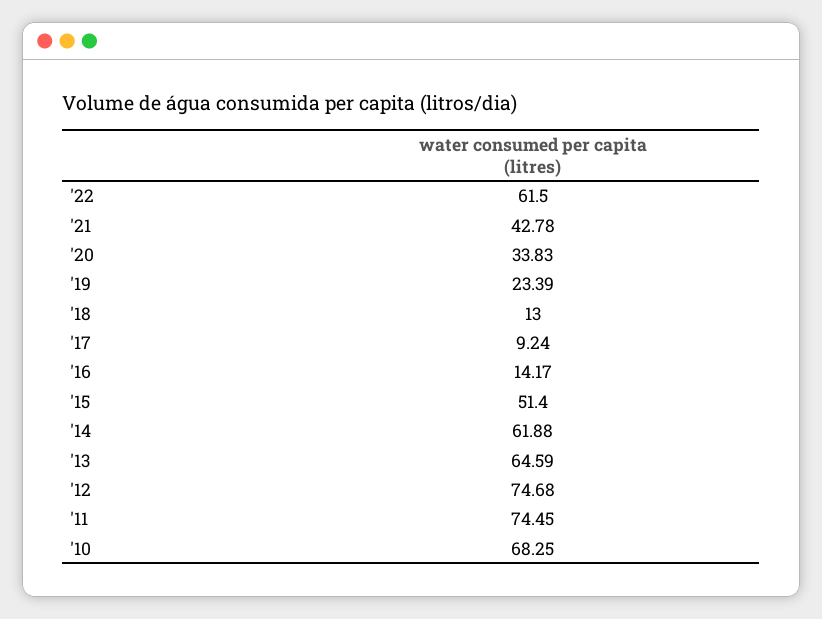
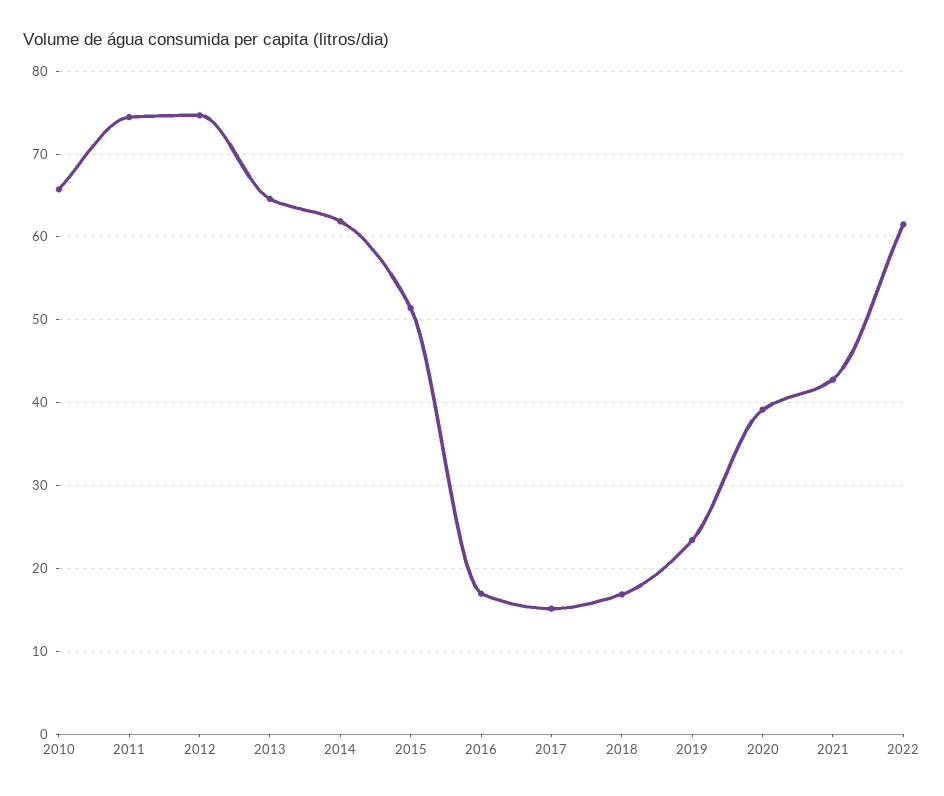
  {
    "'22": 61.5,
    "'21": 42.78,
-   "'20": 33.83,
+   "'20": 39,
    "'19": 23.39,
-   "'18": 13,
+   "'18": 17,
-   "'17": 9.24,
+   "'17": 15,
-   "'16": 14.17,
+   "'16": 17,
    "'15": 51.4,
    "'14": 61.88,
    "'13": 64.59,
    "'12": 74.68,
    "'11": 74.45,
-   "'10": 68.25
+   "'10": 66
  }

